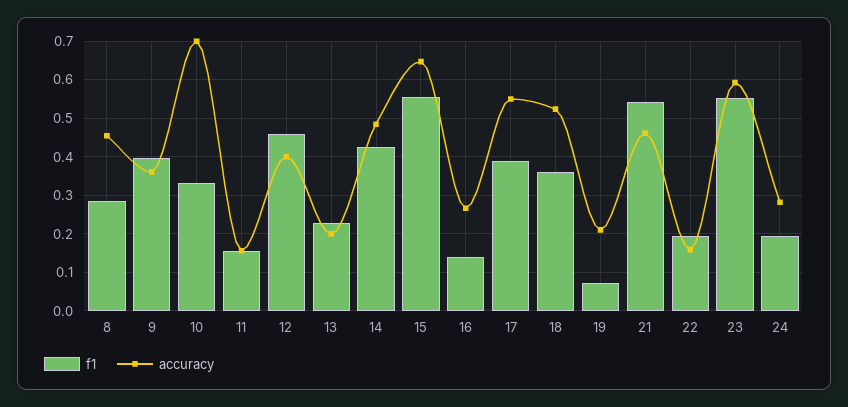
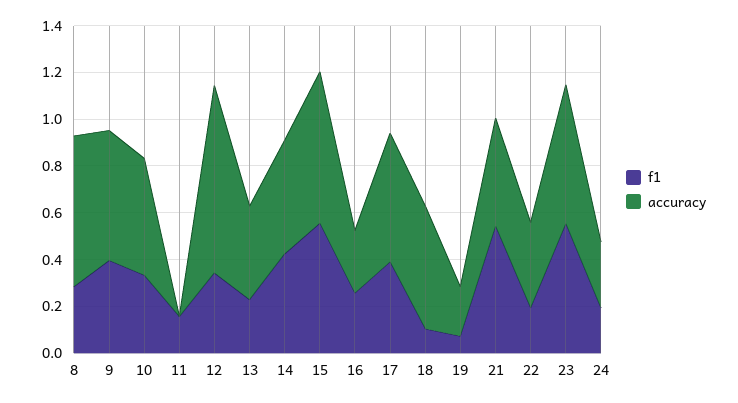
  {
    "f1": {
      "8": 0.28,
      "9": 0.4,
      "10": 0.34,
      "11": 0.16,
-     "12": 0.46,
+     "12": 0.35,
      "13": 0.22,
      "14": 0.42,
      "15": 0.56,
-     "16": 0.14,
+     "16": 0.25,
      "17": 0.4,
-     "18": 0.36,
+     "18": 0.1,
      "19": 0.08,
      "21": 0.54,
      "22": 0.2,
      "23": 0.56,
      "24": 0.2
    },
    "accuracy": {
-     "8": 0.46,
+     "8": 0.65,
-     "9": 0.36,
+     "9": 0.55,
-     "10": 0.7,
+     "10": 0.5,
-     "11": 0.16,
+     "11": 0,
-     "12": 0.4,
+     "12": 0.8,
-     "13": 0.2,
+     "13": 0.4,
      "14": 0.48,
      "15": 0.64,
      "16": 0.26,
      "17": 0.56,
      "18": 0.52,
      "19": 0.22,
      "21": 0.46,
-     "22": 0.16,
+     "22": 0.35,
      "23": 0.6,
      "24": 0.28
    }
  }

